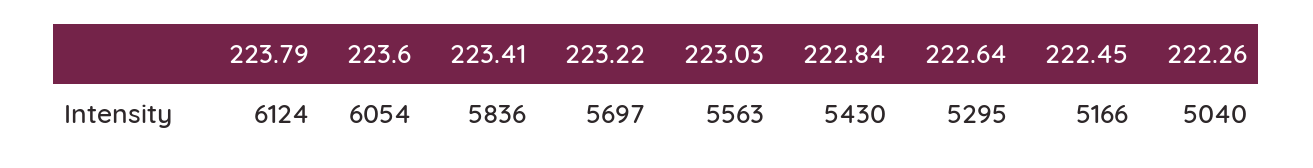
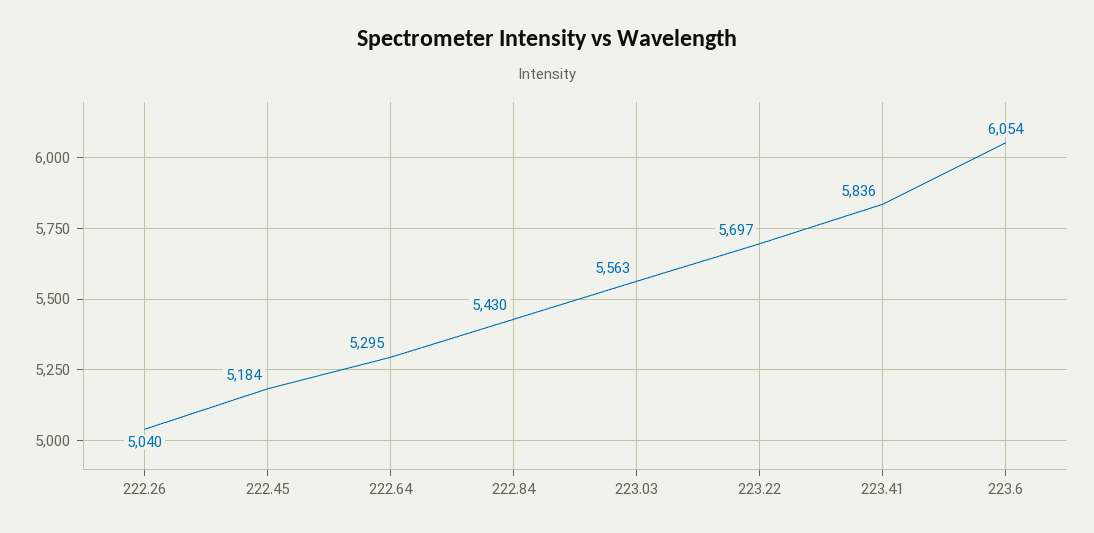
  {
-   "223.79": 6124,
    "223.6": 6054,
    "223.41": 5836,
    "223.22": 5697,
    "223.03": 5563,
    "222.84": 5430,
    "222.64": 5295,
-   "222.45": 5166,
+   "222.45": 5184,
    "222.26": 5040
  }

